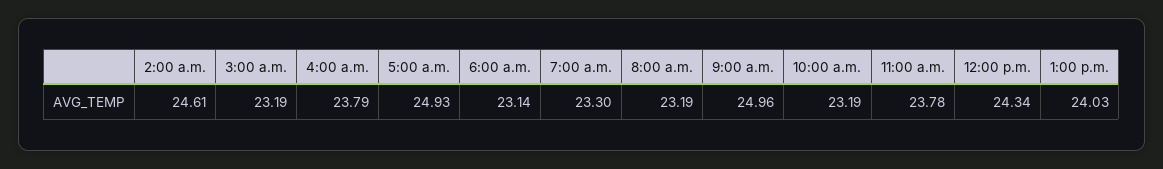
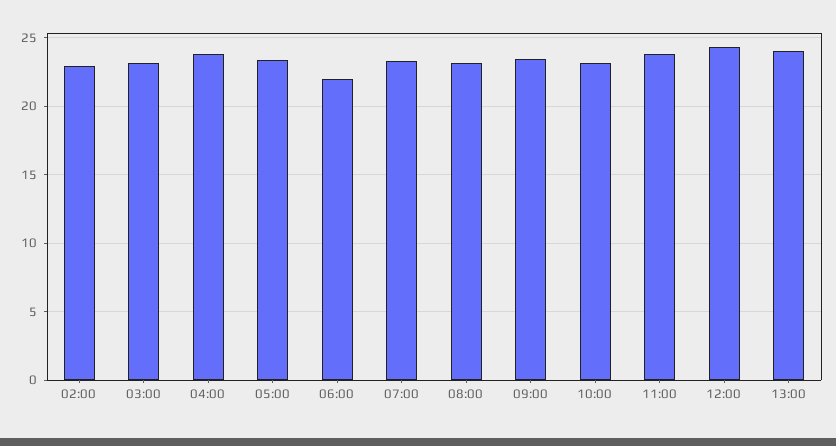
  {
-   "2:00 a.m.": 24.61,
+   "2:00 a.m.": 23,
    "3:00 a.m.": 23.19,
    "4:00 a.m.": 23.79,
-   "5:00 a.m.": 24.93,
+   "5:00 a.m.": 23.5,
-   "6:00 a.m.": 23.14,
+   "6:00 a.m.": 22,
    "7:00 a.m.": 23.3,
    "8:00 a.m.": 23.19,
-   "9:00 a.m.": 24.96,
+   "9:00 a.m.": 23.5,
    "10:00 a.m.": 23.19,
    "11:00 a.m.": 23.78,
    "12:00 p.m.": 24.34,
    "1:00 p.m.": 24.03
  }

